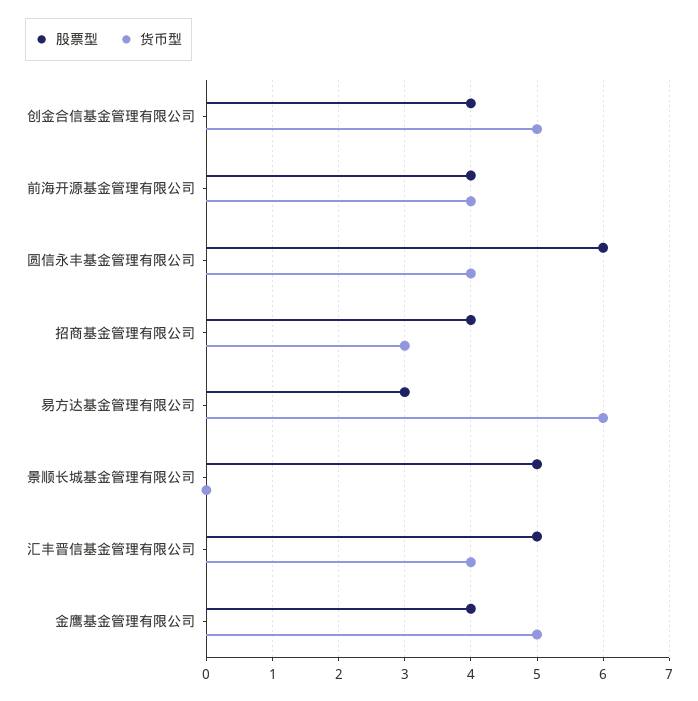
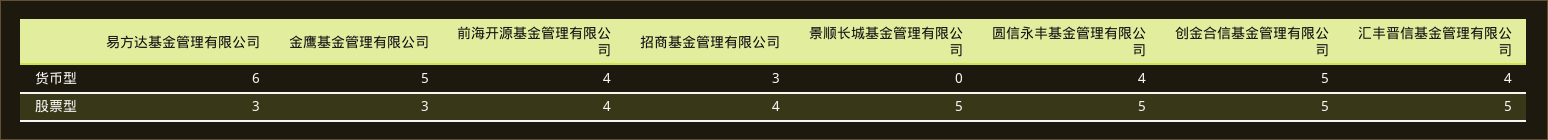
  {
    "股票型": {
-     "创金合信基金管理有限公司": 4,
+     "创金合信基金管理有限公司": 5,
      "前海开源基金管理有限公司": 4,
-     "圆信永丰基金管理有限公司": 6,
+     "圆信永丰基金管理有限公司": 5,
      "招商基金管理有限公司": 4,
      "易方达基金管理有限公司": 3,
      "景顺长城基金管理有限公司": 5,
      "汇丰晋信基金管理有限公司": 5,
-     "金鹰基金管理有限公司": 4
+     "金鹰基金管理有限公司": 3
    },
    "货币型": {
      "创金合信基金管理有限公司": 5,
      "前海开源基金管理有限公司": 4,
      "圆信永丰基金管理有限公司": 4,
      "招商基金管理有限公司": 3,
      "易方达基金管理有限公司": 6,
      "景顺长城基金管理有限公司": 0,
      "汇丰晋信基金管理有限公司": 4,
      "金鹰基金管理有限公司": 5
    }
  }

